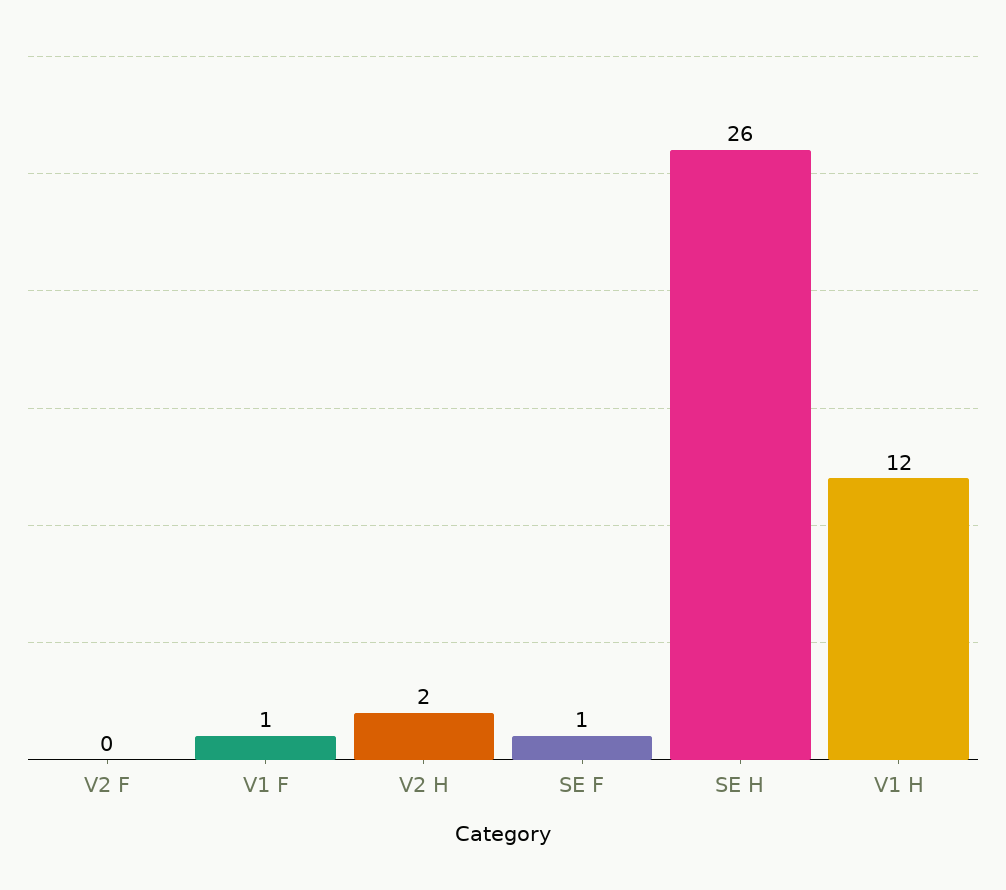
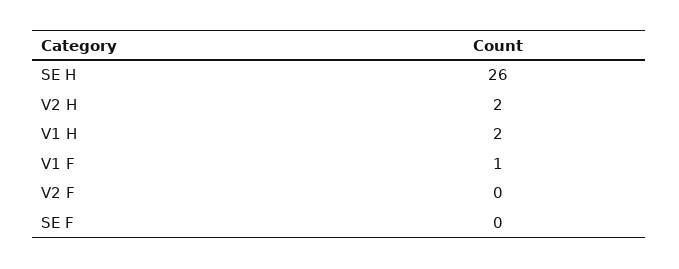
  {
    "V2 F": 0,
    "V1 F": 1,
    "V2 H": 2,
-   "SE F": 1,
+   "SE F": 0,
    "SE H": 26,
-   "V1 H": 12
+   "V1 H": 2
  }

